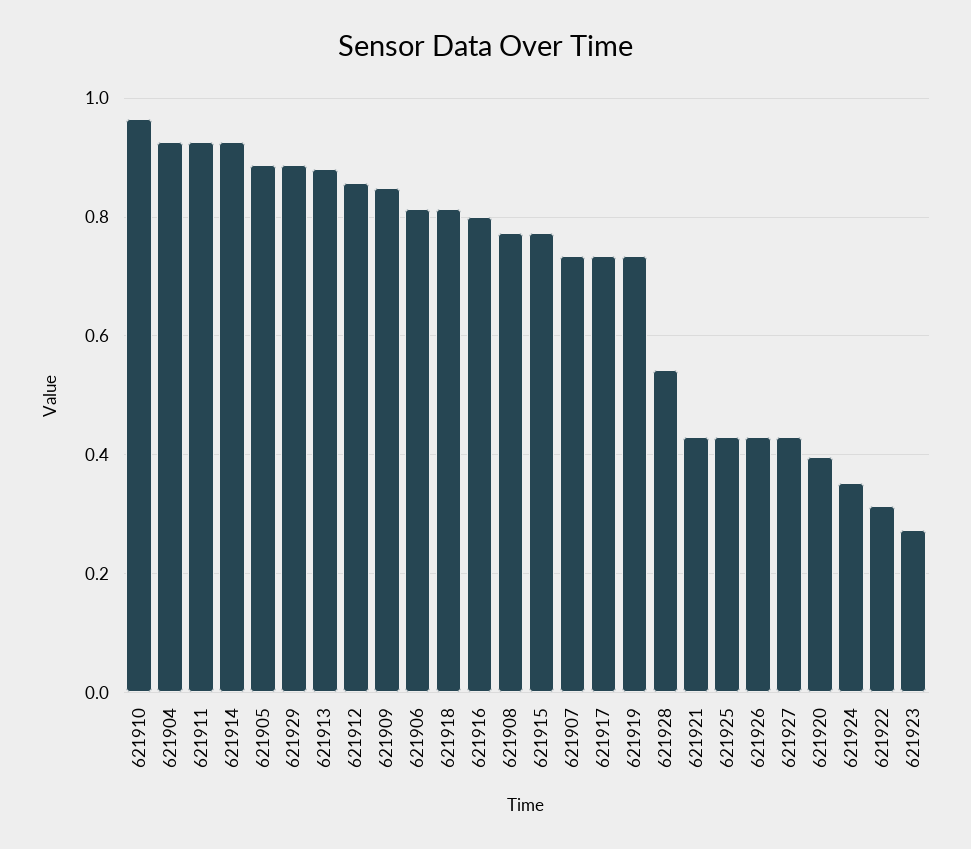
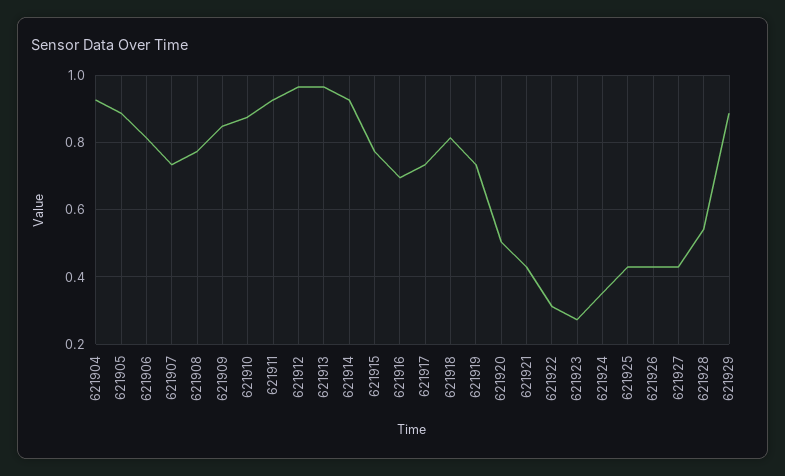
  {
-   "621910": 0.96,
+   "621910": 0.88,
    "621904": 0.92,
    "621911": 0.92,
    "621914": 0.92,
    "621905": 0.88,
    "621929": 0.88,
-   "621913": 0.88,
+   "621913": 0.96,
-   "621912": 0.86,
+   "621912": 0.96,
    "621909": 0.84,
    "621906": 0.82,
    "621918": 0.82,
-   "621916": 0.8,
+   "621916": 0.7,
    "621908": 0.78,
    "621915": 0.78,
    "621907": 0.74,
    "621917": 0.74,
    "621919": 0.74,
    "621928": 0.54,
    "621921": 0.44,
    "621925": 0.44,
    "621926": 0.44,
    "621927": 0.44,
-   "621920": 0.4,
+   "621920": 0.5,
    "621924": 0.36,
    "621922": 0.32,
    "621923": 0.28
  }

